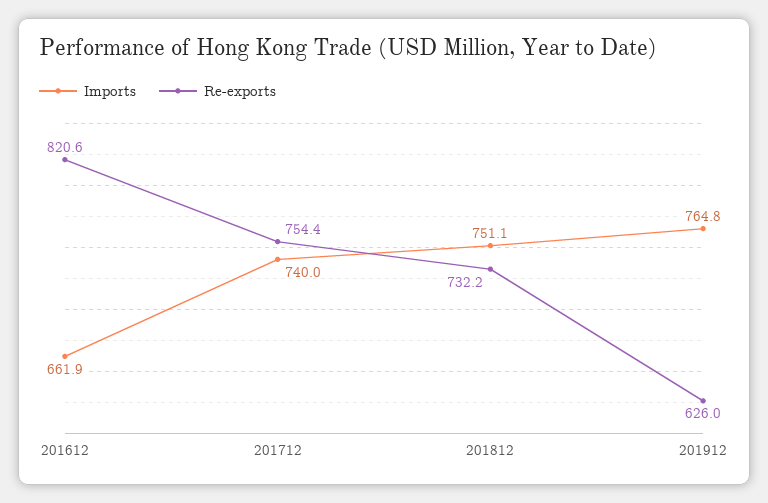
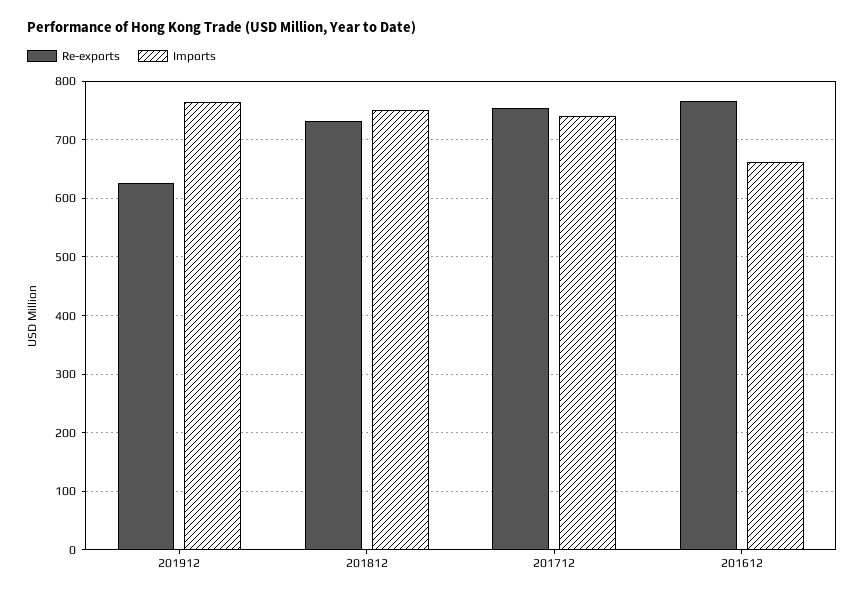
  {
    "Imports": {
      "201612": 661.9,
      "201712": 740,
      "201812": 751.1,
      "201912": 764.8
    },
    "Re-exports": {
-     "201612": 820.6,
+     "201612": 760,
      "201712": 754.4,
      "201812": 732.2,
      "201912": 626
    }
  }

